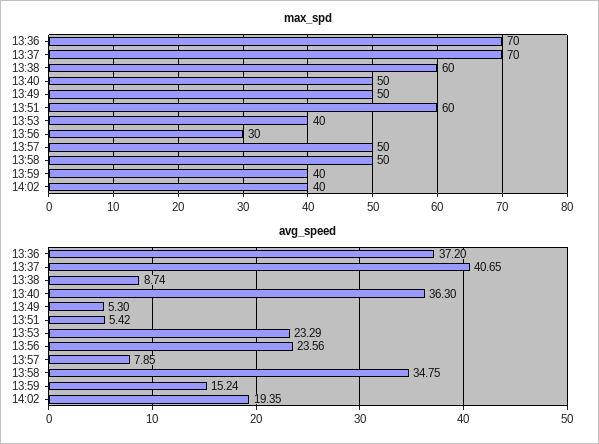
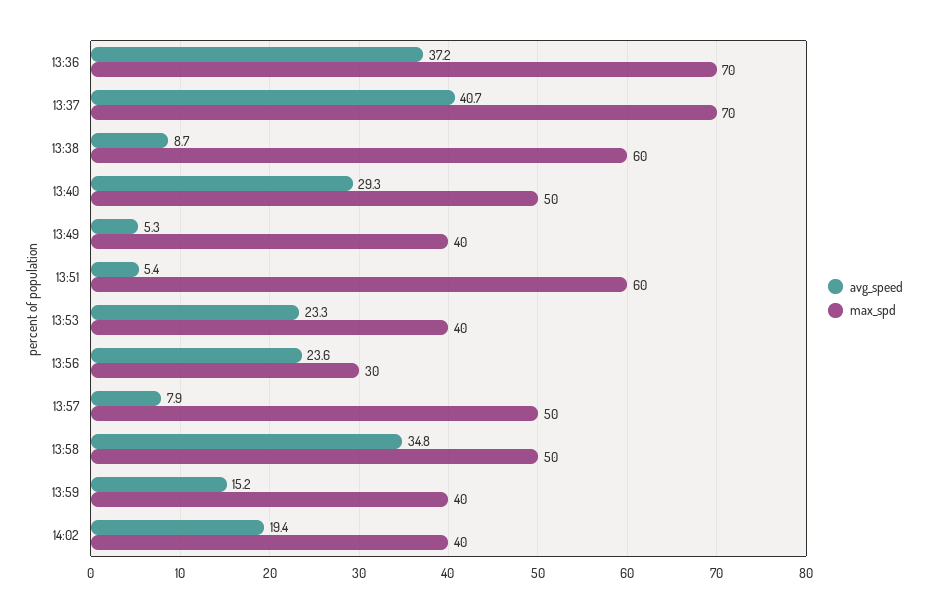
  {
    "max_spd": {
      "13:36": 70,
      "13:37": 70,
      "13:38": 60,
      "13:40": 50,
-     "13:49": 50,
+     "13:49": 40,
      "13:51": 60,
      "13:53": 40,
      "13:56": 30,
      "13:57": 50,
      "13:58": 50,
      "13:59": 40,
      "14:02": 40
    },
    "avg_speed": {
      "13:36": 37.2,
      "13:37": 40.65,
      "13:38": 8.74,
-     "13:40": 36.3,
+     "13:40": 29.3,
      "13:49": 5.3,
      "13:51": 5.42,
      "13:53": 23.29,
      "13:56": 23.56,
      "13:57": 7.85,
      "13:58": 34.75,
      "13:59": 15.24,
      "14:02": 19.35
    }
  }

